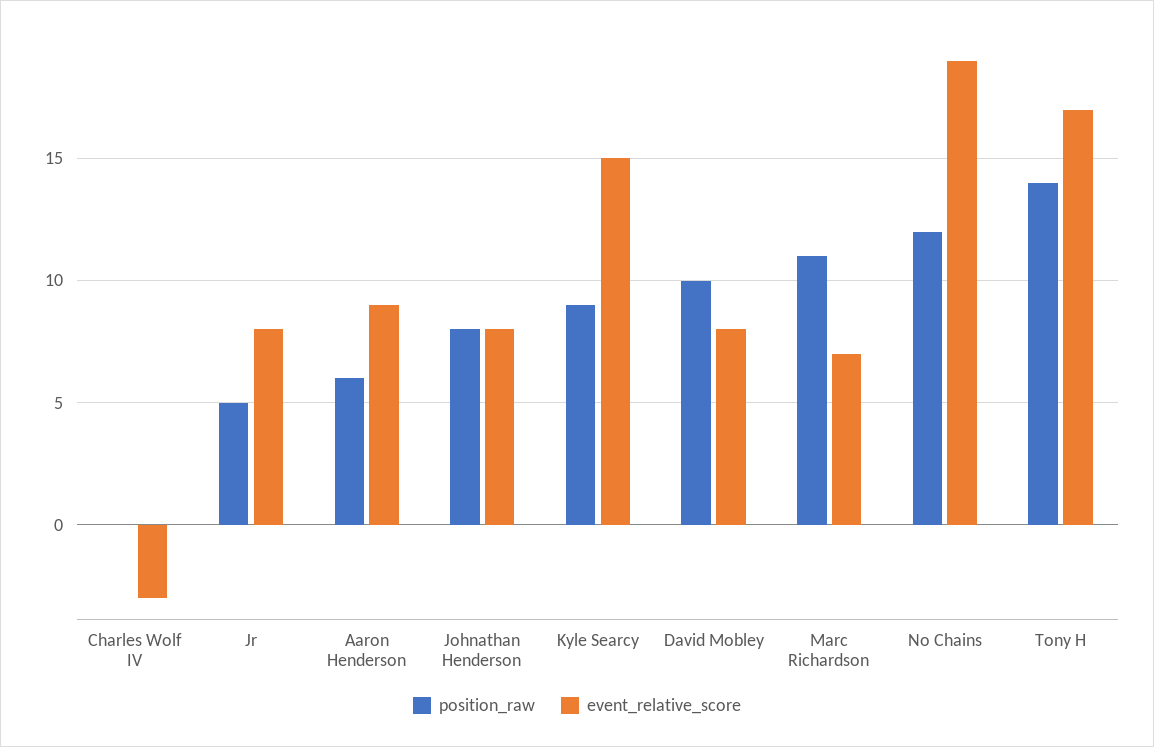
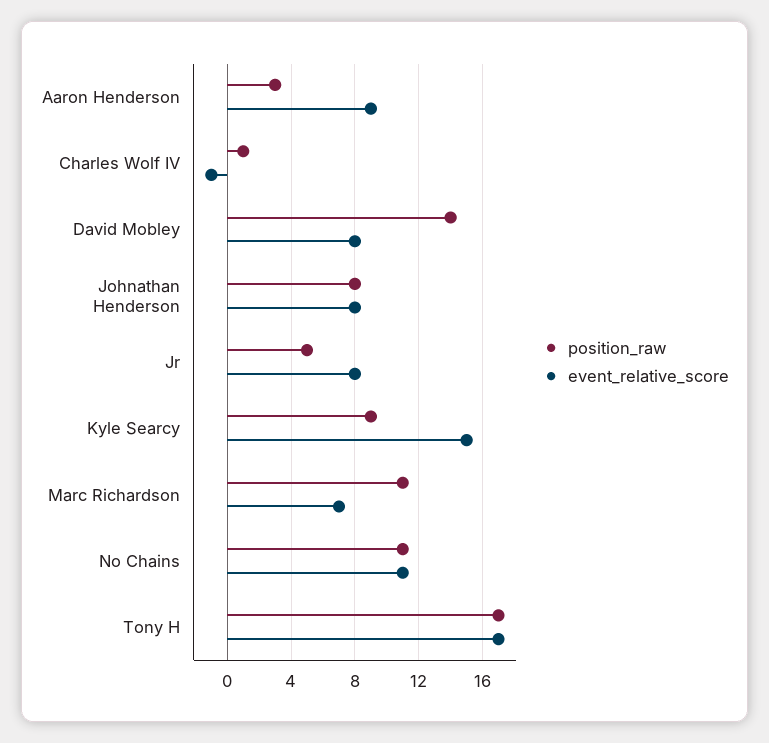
  {
    "position_raw": {
-     "Charles Wolf IV": 0,
+     "Charles Wolf IV": 1,
      "Jr": 5,
-     "Aaron Henderson": 6,
+     "Aaron Henderson": 3,
      "Johnathan Henderson": 8,
      "Kyle Searcy": 9,
-     "David Mobley": 10,
+     "David Mobley": 14,
      "Marc Richardson": 11,
-     "No Chains": 12,
+     "No Chains": 11,
-     "Tony H": 14
+     "Tony H": 17
    },
    "event_relative_score": {
-     "Charles Wolf IV": -3,
+     "Charles Wolf IV": -1,
      "Jr": 8,
      "Aaron Henderson": 9,
      "Johnathan Henderson": 8,
      "Kyle Searcy": 15,
      "David Mobley": 8,
      "Marc Richardson": 7,
-     "No Chains": 19,
+     "No Chains": 11,
      "Tony H": 17
    }
  }

